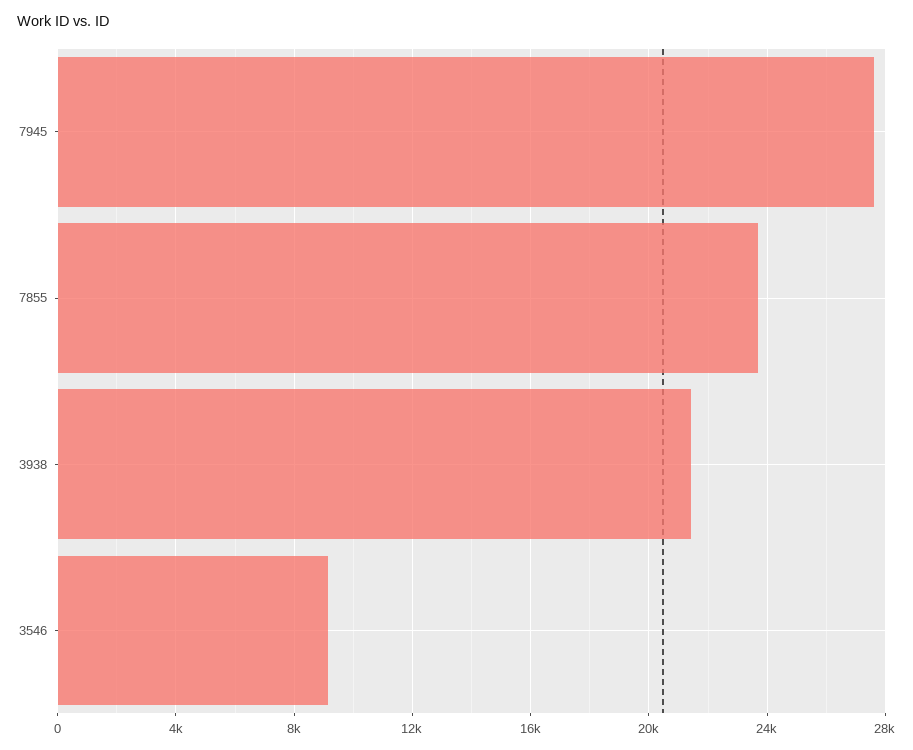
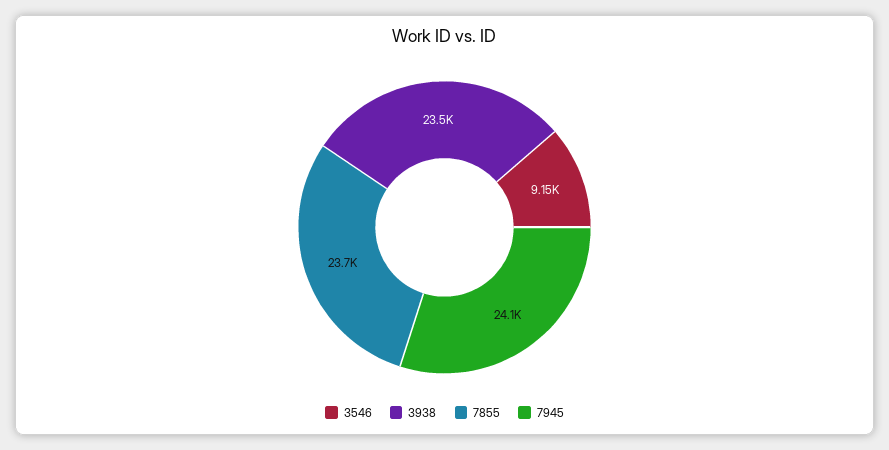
  {
-   "7945": 27500,
+   "7945": 24100,
    "7855": 23700,
-   "3938": 21500,
+   "3938": 23500,
    "3546": 9150
  }

